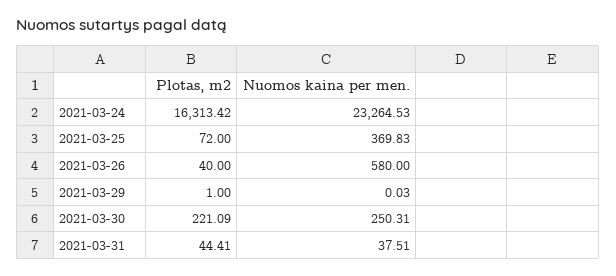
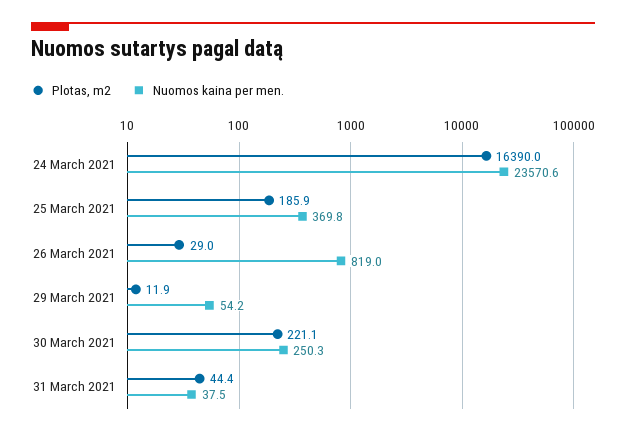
  {
    "Plotas, m2": {
-     "2021-03-24": 16313.42,
+     "2021-03-24": 16390,
-     "2021-03-25": 72,
+     "2021-03-25": 185.9,
-     "2021-03-26": 40,
+     "2021-03-26": 29,
-     "2021-03-29": 1,
+     "2021-03-29": 11.9,
      "2021-03-30": 221.09,
      "2021-03-31": 44.41
    },
    "Nuomos kaina per men.": {
-     "2021-03-24": 23264.53,
+     "2021-03-24": 23570.6,
      "2021-03-25": 369.83,
-     "2021-03-26": 580,
+     "2021-03-26": 819,
-     "2021-03-29": 0.03,
+     "2021-03-29": 54.2,
      "2021-03-30": 250.31,
      "2021-03-31": 37.51
    }
  }

